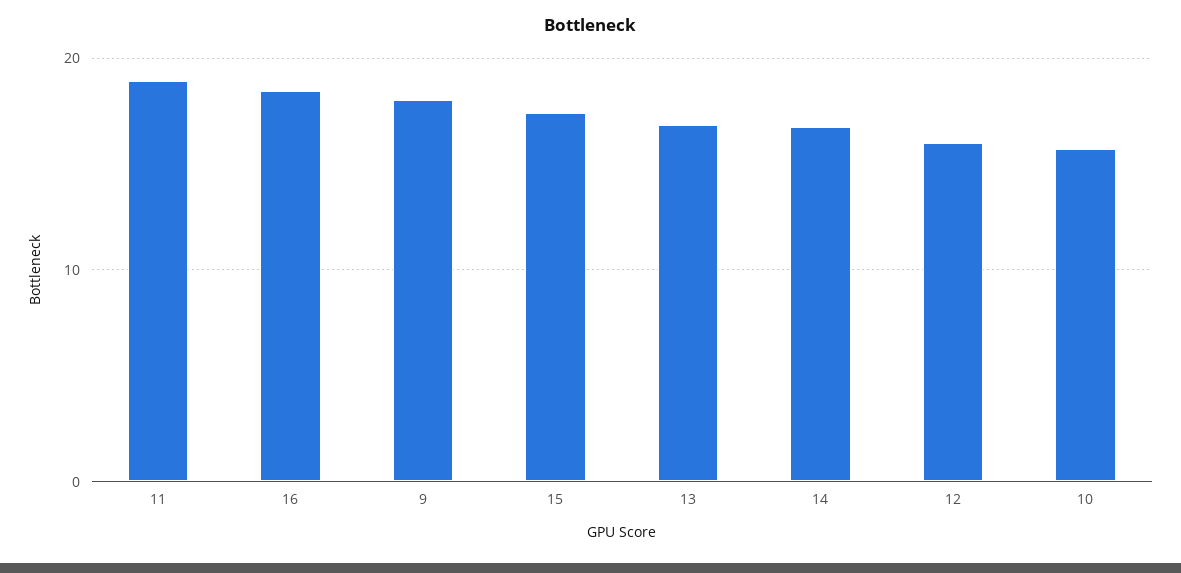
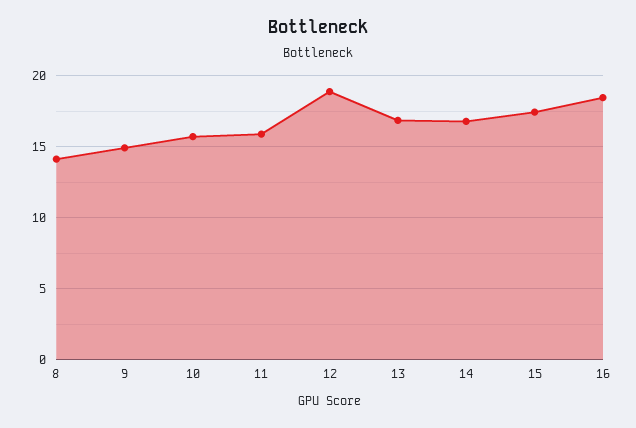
  {
-   "11": 19,
+   "11": 16,
    "16": 18.5,
-   "9": 18,
+   "9": 15,
    "15": 17.5,
    "13": 17,
    "14": 17,
-   "12": 16,
+   "12": 19,
-   "10": 15.5
+   "10": 15.5,
+   "8": 14
  }

